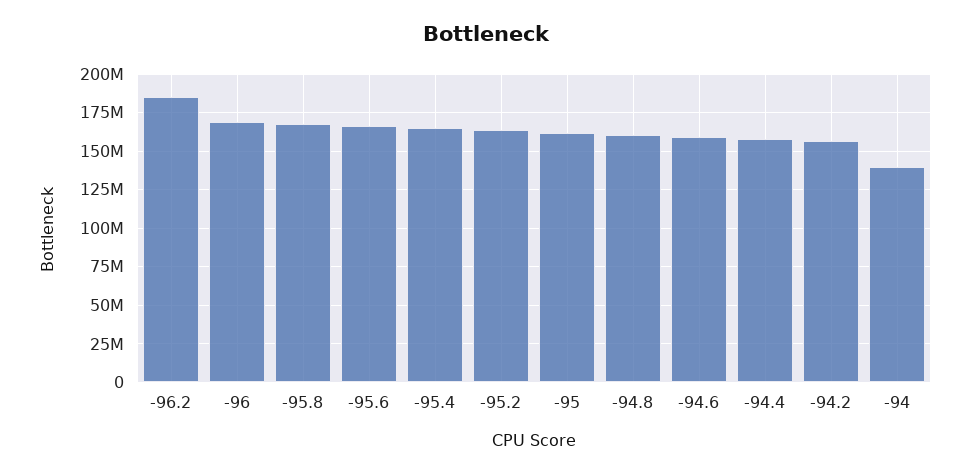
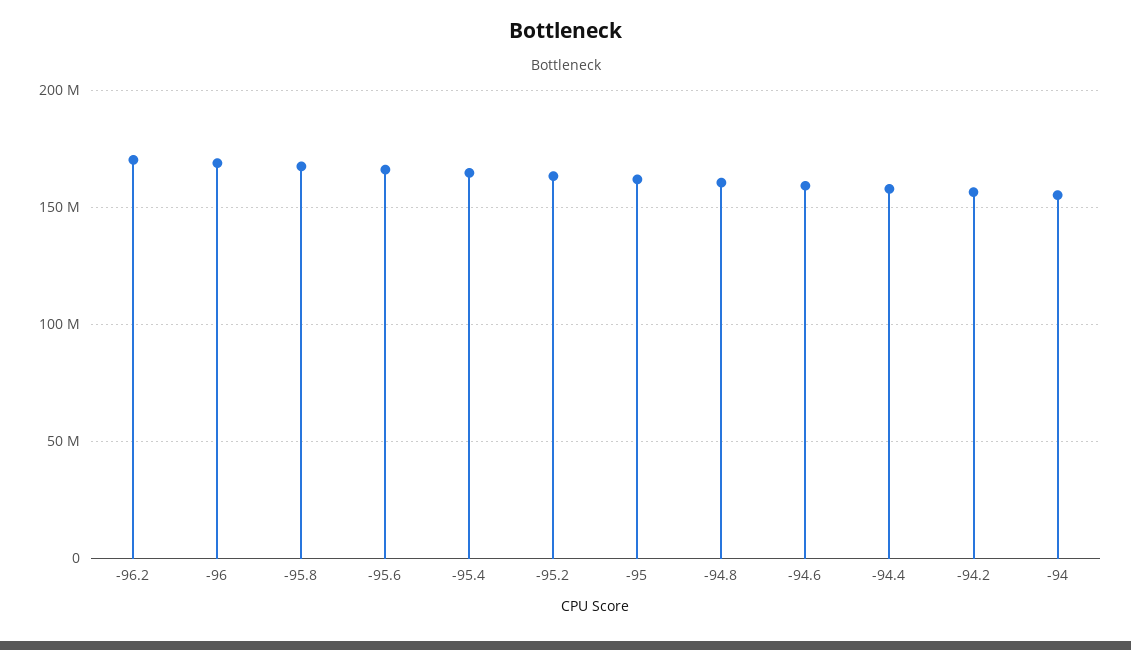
  {
-   "-96.2": 185000000,
+   "-96.2": 170000000,
    "-96": 170000000,
    "-95.8": 170000000,
    "-95.6": 165000000,
    "-95.4": 165000000,
    "-95.2": 165000000,
    "-95": 160000000,
    "-94.8": 160000000,
    "-94.6": 160000000,
    "-94.4": 160000000,
    "-94.2": 155000000,
-   "-94": 140000000
+   "-94": 155000000
  }

